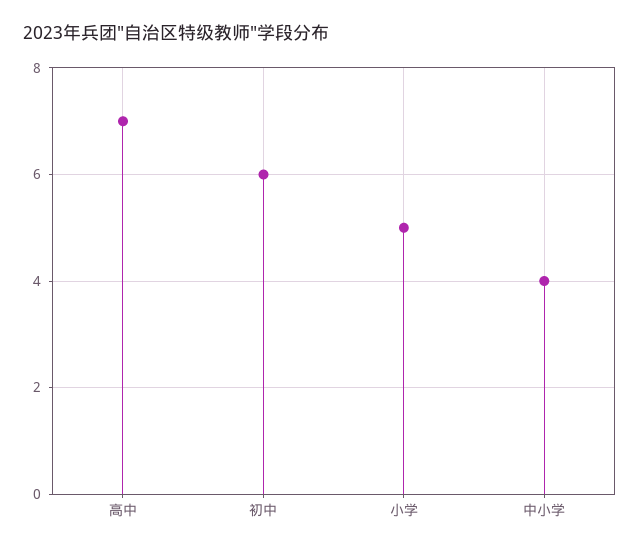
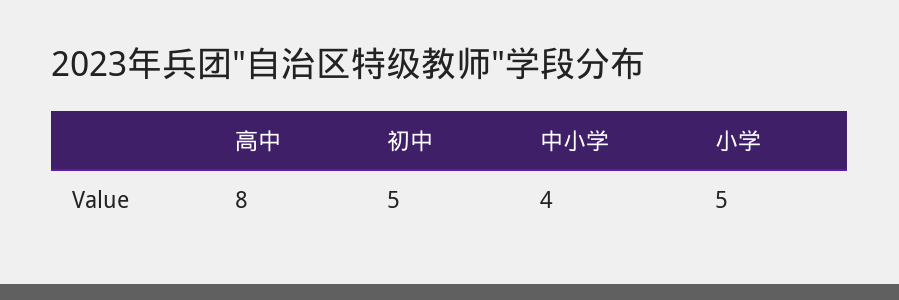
  {
-   "高中": 7,
+   "高中": 8,
-   "初中": 6,
+   "初中": 5,
    "小学": 5,
    "中小学": 4
  }

